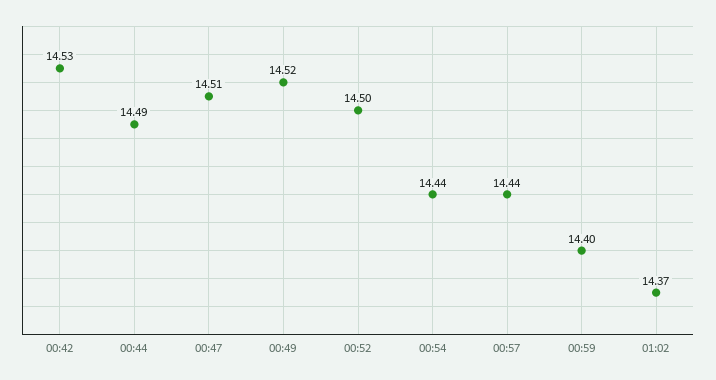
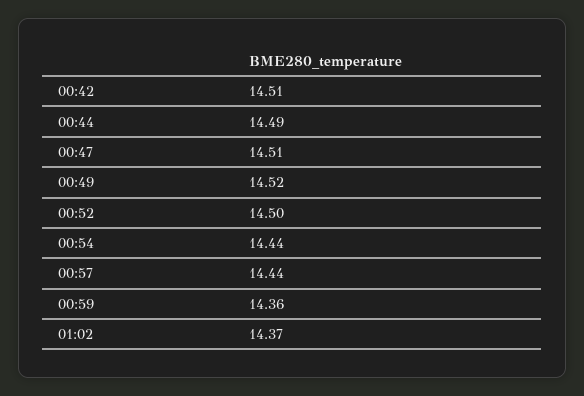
  {
-   "00:42": 14.53,
+   "00:42": 14.51,
    "00:44": 14.49,
    "00:47": 14.51,
    "00:49": 14.52,
    "00:52": 14.5,
    "00:54": 14.44,
    "00:57": 14.44,
-   "00:59": 14.4,
+   "00:59": 14.36,
    "01:02": 14.37
  }

